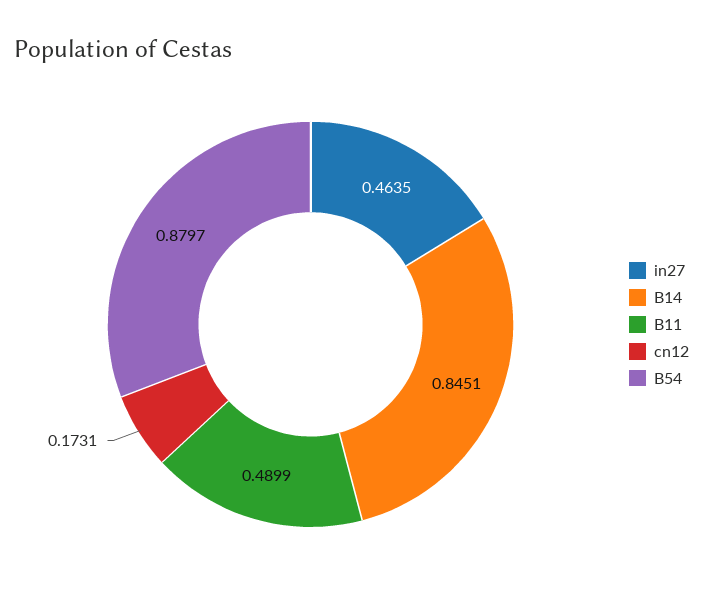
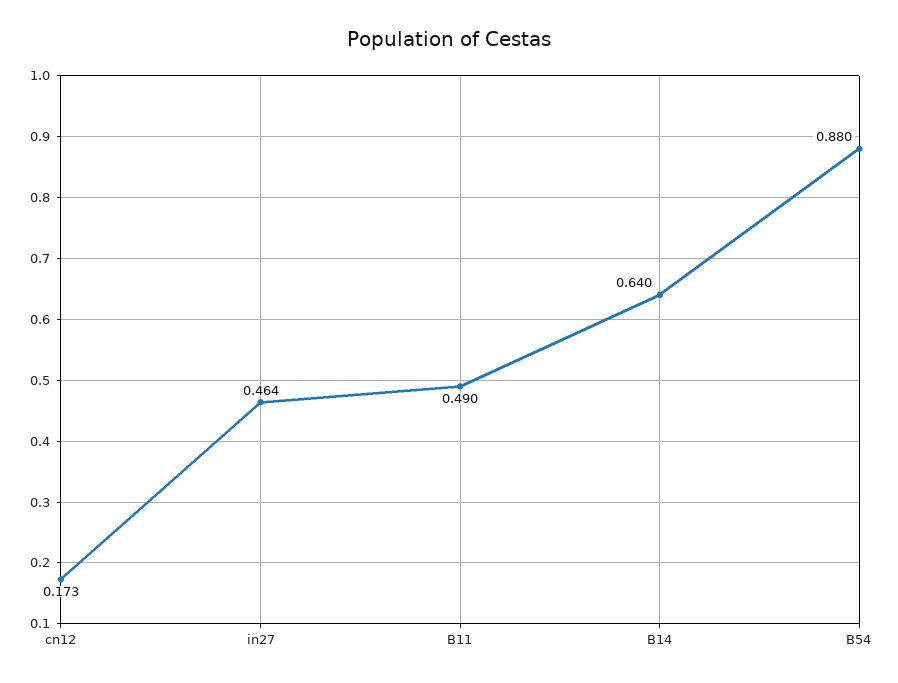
  {
    "in27": 0.4635,
-   "B14": 0.8451,
+   "B14": 0.64,
    "B11": 0.4899,
    "cn12": 0.1731,
    "B54": 0.8797
  }

